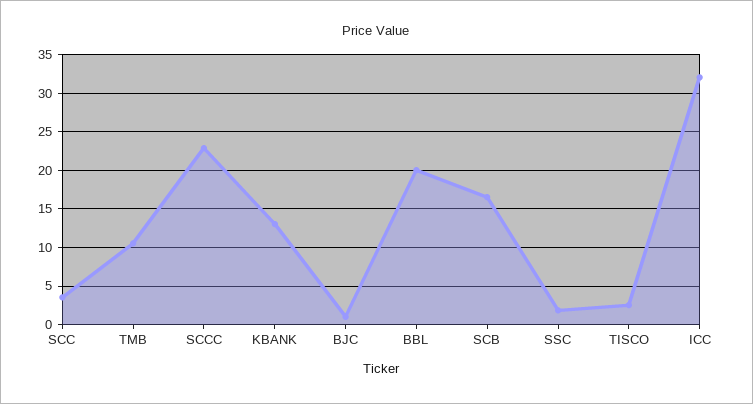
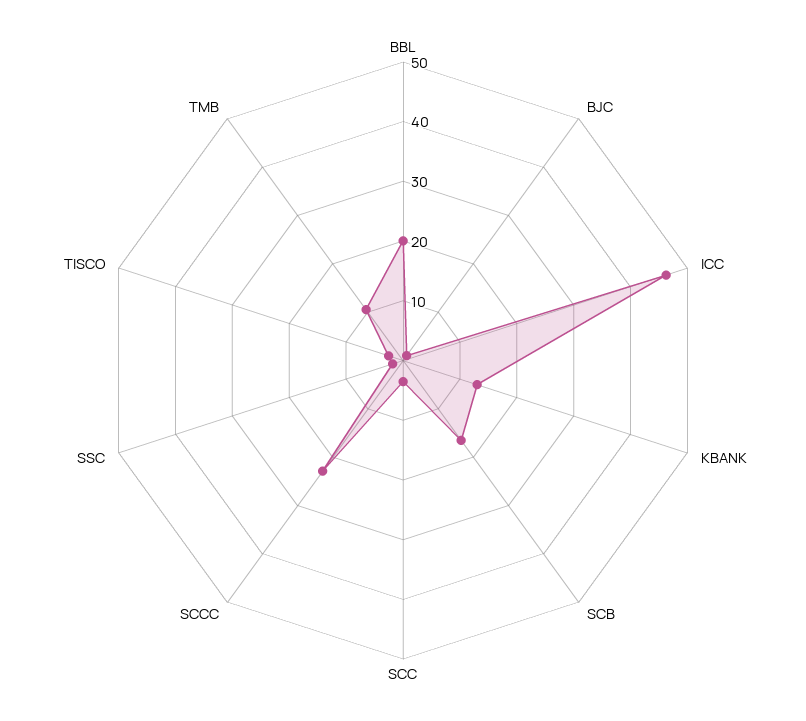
  {
    "SCC": 4,
    "TMB": 11,
    "SCCC": 23,
    "KBANK": 13,
    "BJC": 1,
    "BBL": 20,
    "SCB": 17,
    "SSC": 2,
    "TISCO": 3,
-   "ICC": 32
+   "ICC": 46
  }

